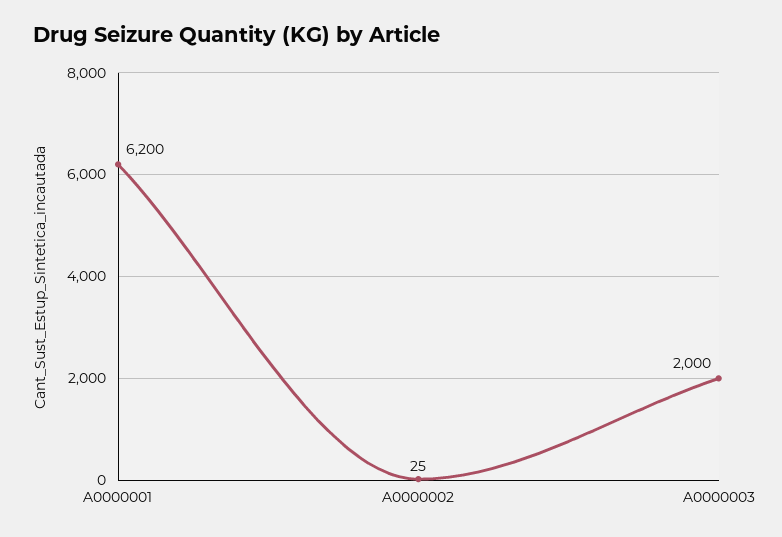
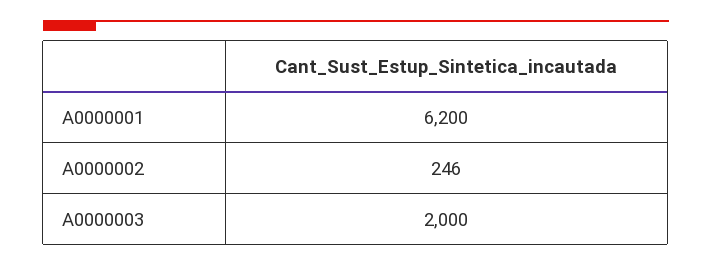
  {
    "A0000001": 6200,
-   "A0000002": 25,
+   "A0000002": 246,
    "A0000003": 2000
  }

